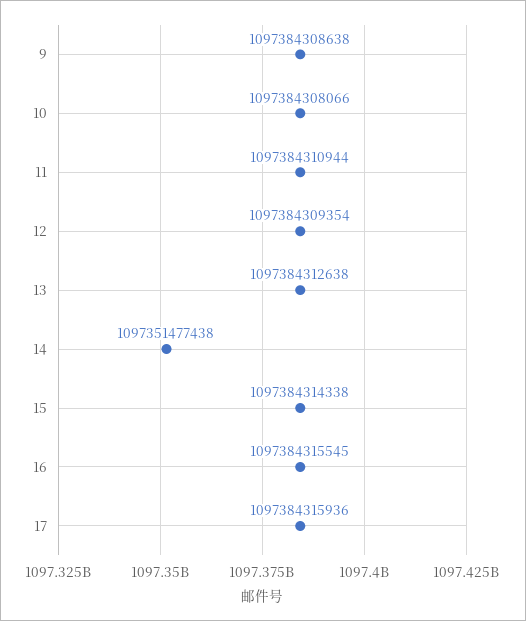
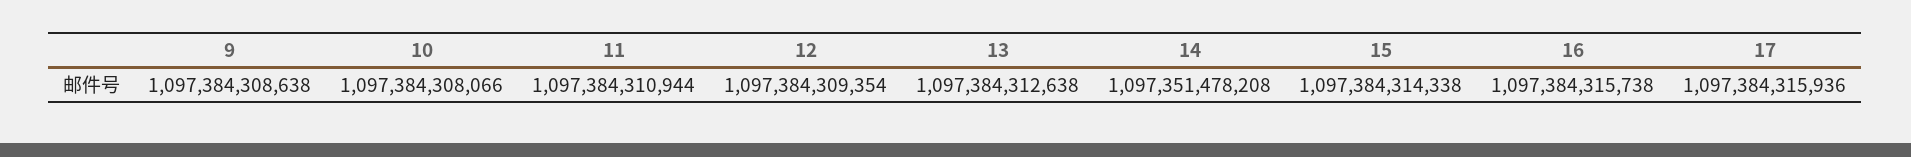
  {
    "9": 1097384308638,
    "10": 1097384308066,
    "11": 1097384310944,
    "12": 1097384309354,
    "13": 1097384312638,
-   "14": 1097351477438,
+   "14": 1097351478208,
    "15": 1097384314338,
-   "16": 1097384315545,
+   "16": 1097384315738,
    "17": 1097384315936
  }

